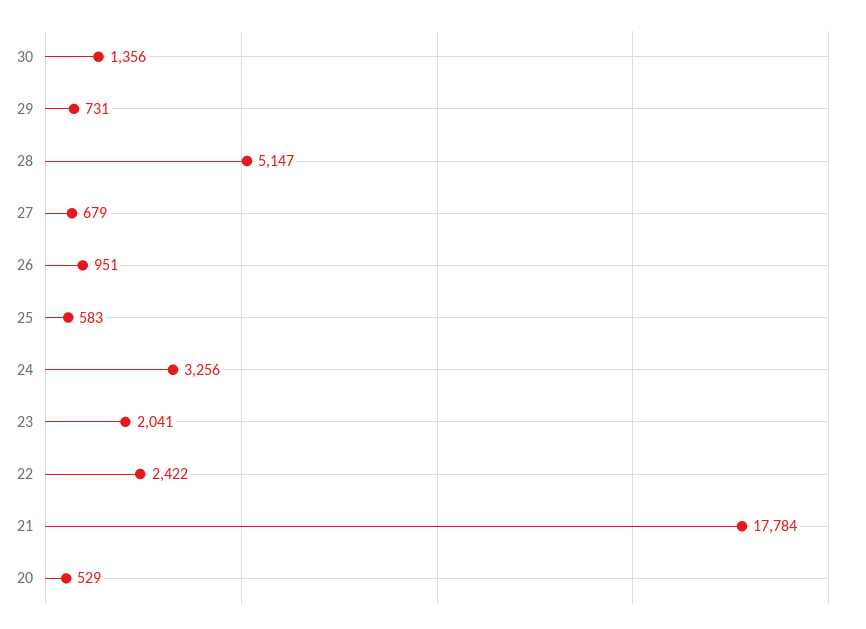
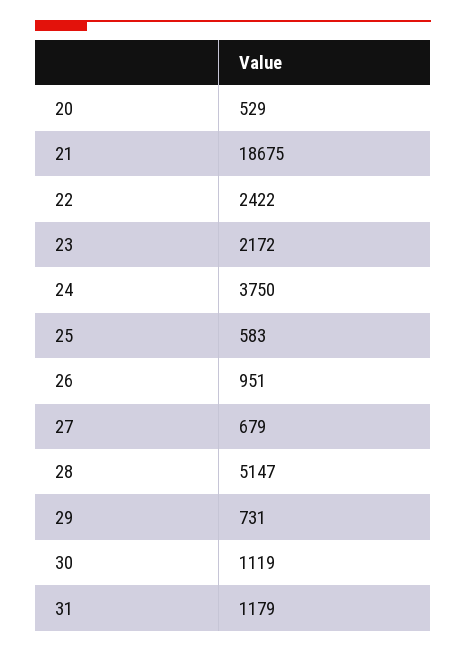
  {
-   "30": 1356,
+   "30": 1119,
    "29": 731,
    "28": 5147,
    "27": 679,
    "26": 951,
    "25": 583,
-   "24": 3256,
+   "24": 3750,
-   "23": 2041,
+   "23": 2172,
    "22": 2422,
-   "21": 17784,
+   "21": 18675,
-   "20": 529
+   "20": 529,
+   "31": 1179
  }

